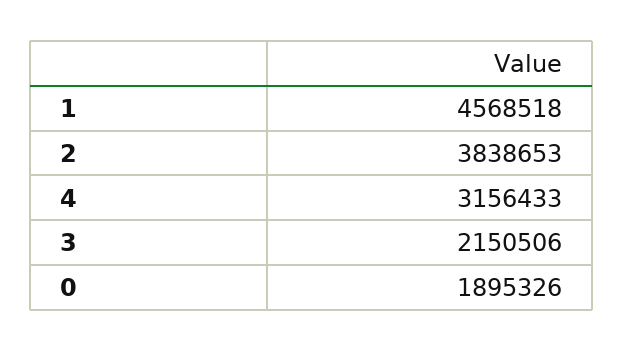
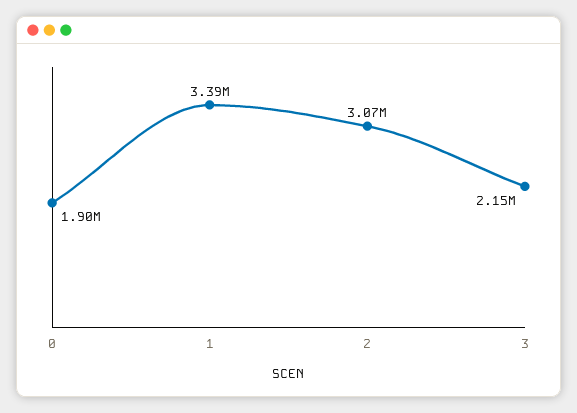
  {
-   "1": 4568518,
+   "1": 3390000,
-   "2": 3838653,
+   "2": 3070000,
-   "4": 3156433,
    "3": 2150506,
    "0": 1895326
  }

